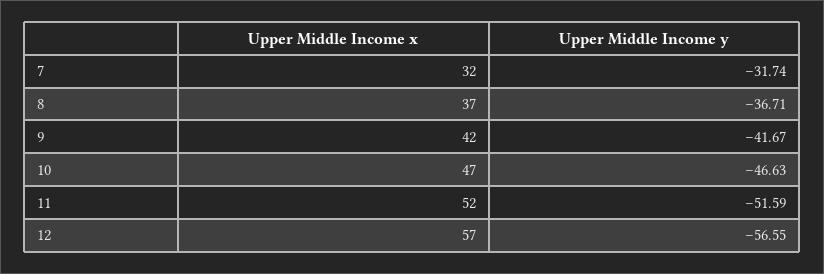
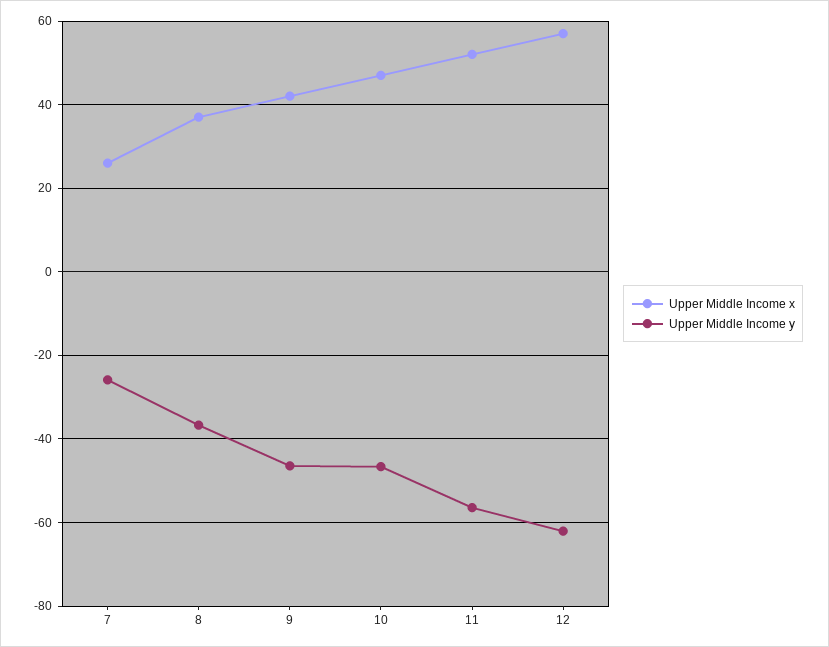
  {
    "Upper Middle Income x": {
-     "7": 32,
+     "7": 26,
      "8": 37,
      "9": 42,
      "10": 47,
      "11": 52,
      "12": 57
    },
    "Upper Middle Income y": {
-     "7": -31.74,
+     "7": -26,
      "8": -36.71,
-     "9": -41.67,
+     "9": -46,
      "10": -46.63,
-     "11": -51.59,
+     "11": -56,
-     "12": -56.55
+     "12": -62
    }
  }

